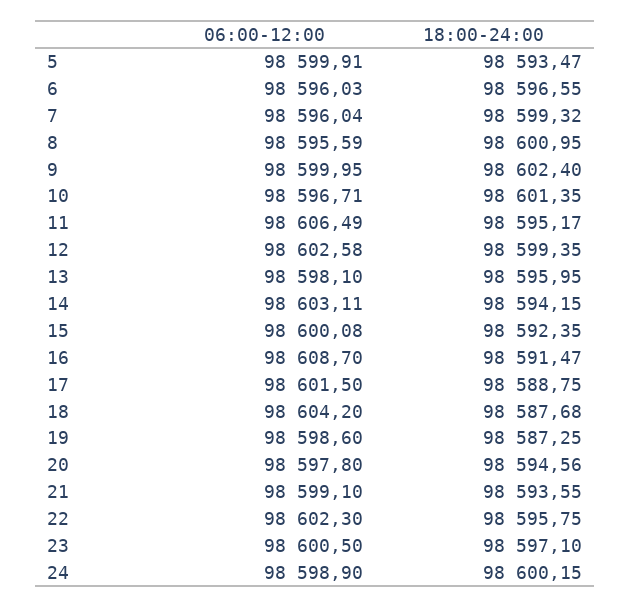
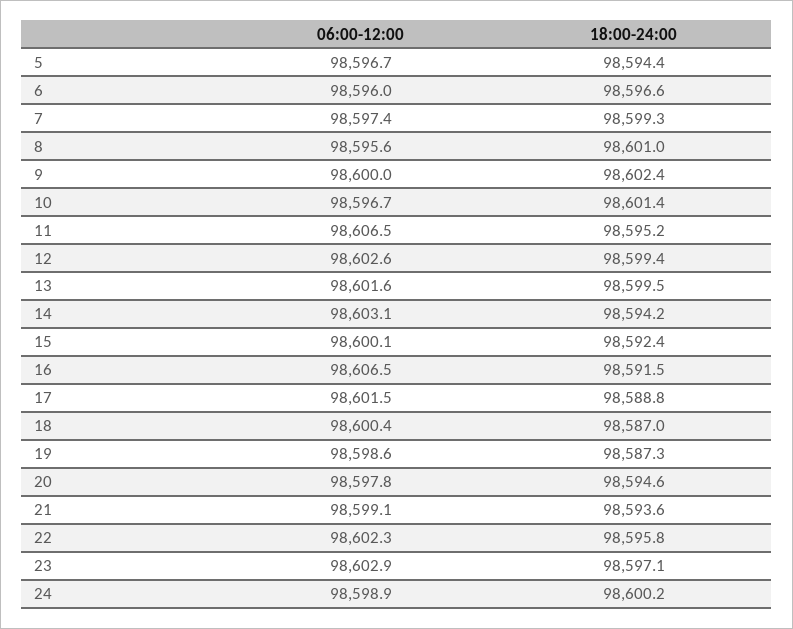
  {
    "06:00-12:00": {
-     "5": 98599.91,
+     "5": 98596.7,
      "6": 98596.03,
-     "7": 98596.04,
+     "7": 98597.4,
      "8": 98595.59,
      "9": 98599.95,
      "10": 98596.71,
      "11": 98606.49,
      "12": 98602.58,
-     "13": 98598.1,
+     "13": 98601.6,
      "14": 98603.11,
      "15": 98600.08,
-     "16": 98608.7,
+     "16": 98606.5,
      "17": 98601.5,
-     "18": 98604.2,
+     "18": 98600.4,
      "19": 98598.6,
      "20": 98597.8,
      "21": 98599.1,
      "22": 98602.3,
-     "23": 98600.5,
+     "23": 98602.9,
      "24": 98598.9
    },
    "18:00-24:00": {
-     "5": 98593.47,
+     "5": 98594.4,
      "6": 98596.55,
      "7": 98599.32,
      "8": 98600.95,
      "9": 98602.4,
      "10": 98601.35,
      "11": 98595.17,
      "12": 98599.35,
-     "13": 98595.95,
+     "13": 98599.5,
      "14": 98594.15,
      "15": 98592.35,
      "16": 98591.47,
      "17": 98588.75,
-     "18": 98587.68,
+     "18": 98587,
      "19": 98587.25,
      "20": 98594.56,
      "21": 98593.55,
      "22": 98595.75,
      "23": 98597.1,
      "24": 98600.15
    }
  }

